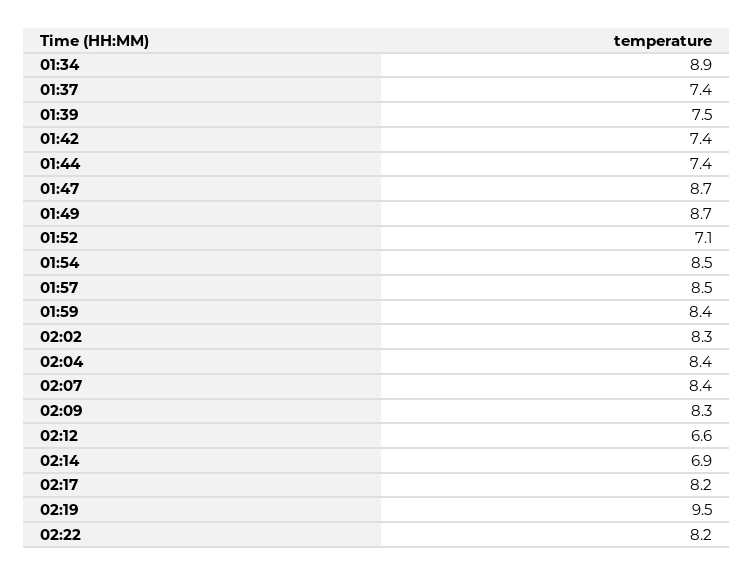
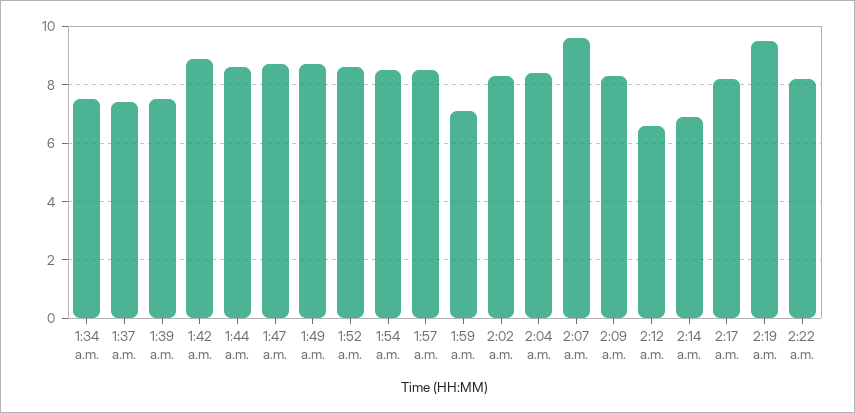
  {
-   "01:34": 8.9,
+   "01:34": 7.5,
    "01:37": 7.4,
    "01:39": 7.5,
-   "01:42": 7.4,
+   "01:42": 9,
-   "01:44": 7.4,
+   "01:44": 8.5,
    "01:47": 8.7,
    "01:49": 8.7,
-   "01:52": 7.1,
+   "01:52": 8.5,
    "01:54": 8.5,
    "01:57": 8.5,
-   "01:59": 8.4,
+   "01:59": 7,
    "02:02": 8.3,
    "02:04": 8.4,
-   "02:07": 8.4,
+   "02:07": 9.5,
    "02:09": 8.3,
    "02:12": 6.6,
    "02:14": 6.9,
    "02:17": 8.2,
    "02:19": 9.5,
    "02:22": 8.2
  }

